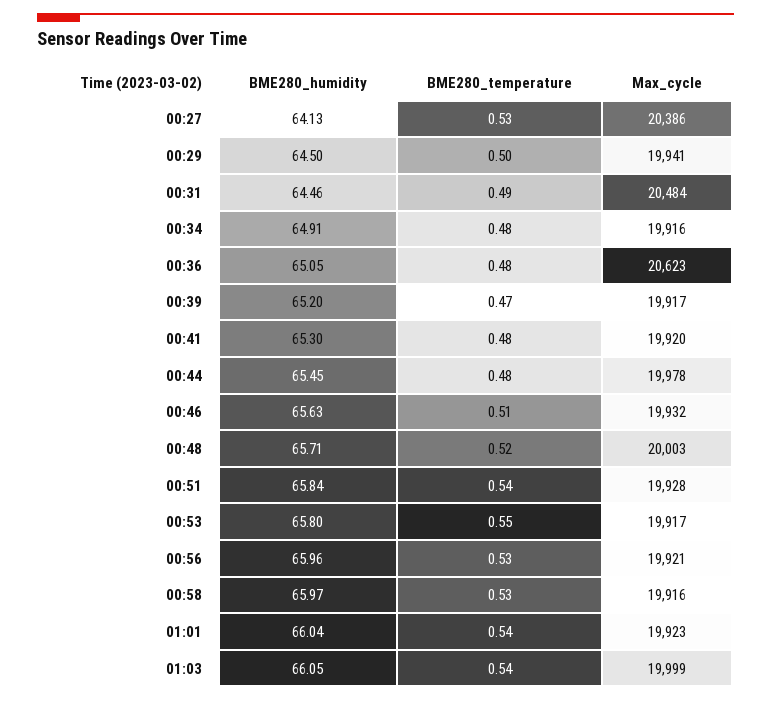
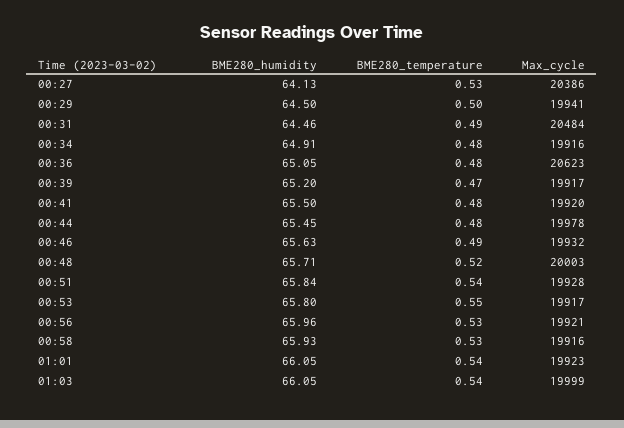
  {
    "BME280_humidity": {
      "00:27": 64.13,
      "00:29": 64.5,
      "00:31": 64.46,
      "00:34": 64.91,
      "00:36": 65.05,
      "00:39": 65.2,
-     "00:41": 65.3,
+     "00:41": 65.5,
      "00:44": 65.45,
      "00:46": 65.63,
      "00:48": 65.71,
      "00:51": 65.84,
      "00:53": 65.8,
      "00:56": 65.96,
-     "00:58": 65.97,
+     "00:58": 65.93,
-     "01:01": 66.04,
+     "01:01": 66.05,
      "01:03": 66.05
    },
    "BME280_temperature": {
      "00:27": 0.53,
      "00:29": 0.5,
      "00:31": 0.49,
      "00:34": 0.48,
      "00:36": 0.48,
      "00:39": 0.47,
      "00:41": 0.48,
      "00:44": 0.48,
-     "00:46": 0.51,
+     "00:46": 0.49,
      "00:48": 0.52,
      "00:51": 0.54,
      "00:53": 0.55,
      "00:56": 0.53,
      "00:58": 0.53,
      "01:01": 0.54,
      "01:03": 0.54
    },
    "Max_cycle": {
      "00:27": 20386,
      "00:29": 19941,
      "00:31": 20484,
      "00:34": 19916,
      "00:36": 20623,
      "00:39": 19917,
      "00:41": 19920,
      "00:44": 19978,
      "00:46": 19932,
      "00:48": 20003,
      "00:51": 19928,
      "00:53": 19917,
      "00:56": 19921,
      "00:58": 19916,
      "01:01": 19923,
      "01:03": 19999
    }
  }

